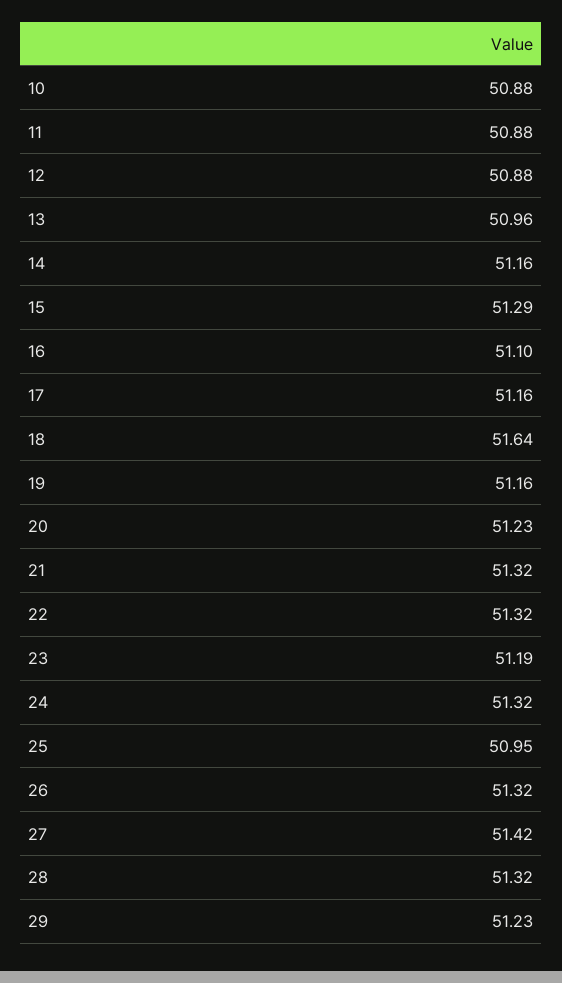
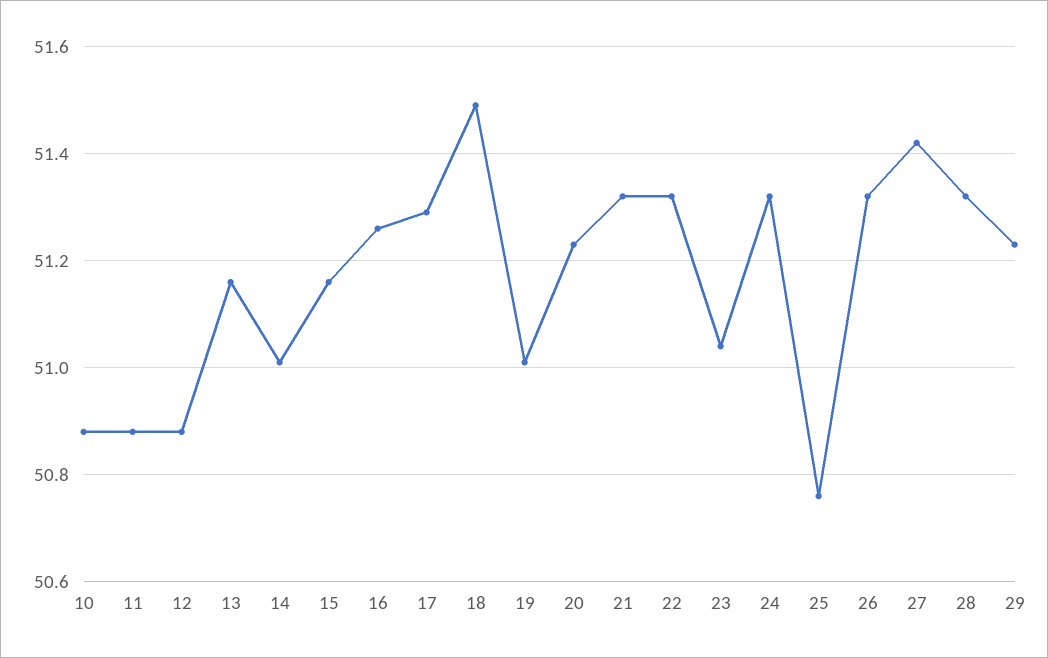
  {
    "10": 50.88,
    "11": 50.88,
    "12": 50.88,
-   "13": 50.96,
+   "13": 51.15,
-   "14": 51.16,
+   "14": 51,
-   "15": 51.29,
+   "15": 51.15,
-   "16": 51.1,
+   "16": 51.25,
-   "17": 51.16,
+   "17": 51.3,
-   "18": 51.64,
+   "18": 51.5,
-   "19": 51.16,
+   "19": 51,
    "20": 51.23,
    "21": 51.32,
    "22": 51.32,
-   "23": 51.19,
+   "23": 51.05,
    "24": 51.32,
-   "25": 50.95,
+   "25": 50.75,
    "26": 51.32,
    "27": 51.42,
    "28": 51.32,
    "29": 51.23
  }

